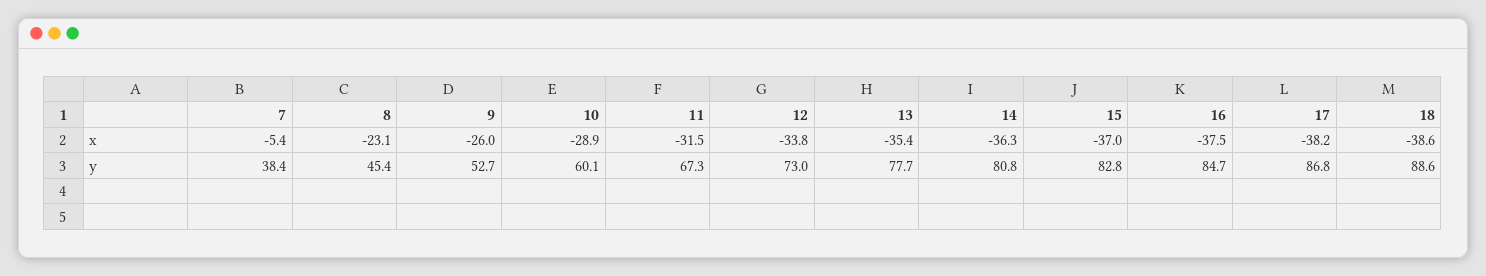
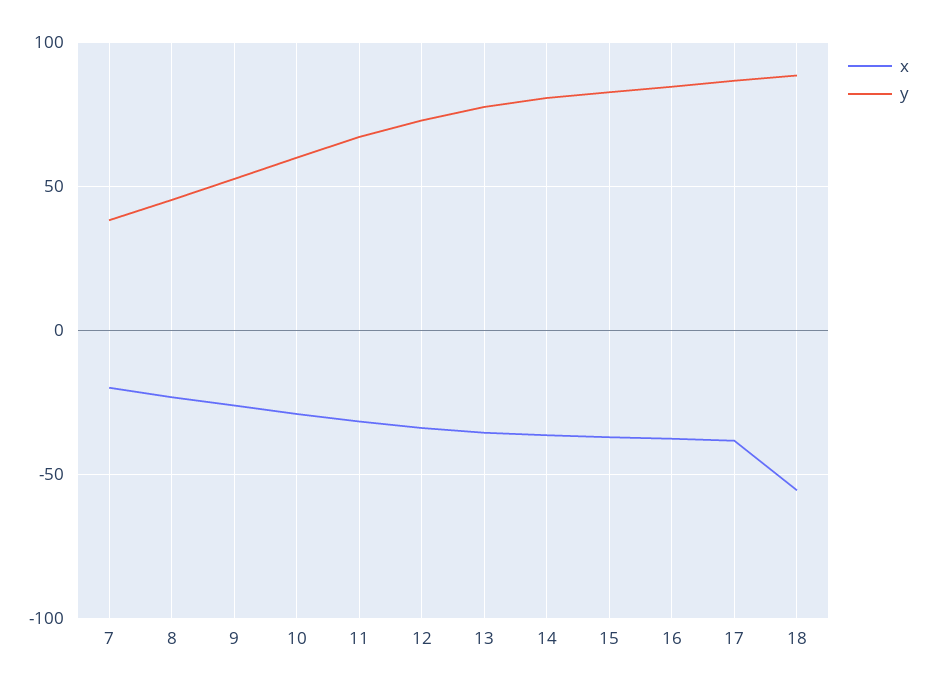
  {
    "x": {
-     "7": -5.4,
+     "7": -20,
      "8": -23.1,
      "9": -26,
      "10": -28.9,
      "11": -31.5,
      "12": -33.8,
      "13": -35.4,
      "14": -36.3,
      "15": -37,
      "16": -37.5,
      "17": -38.2,
-     "18": -38.6
+     "18": -55
    },
    "y": {
      "7": 38.4,
      "8": 45.4,
      "9": 52.7,
      "10": 60.1,
      "11": 67.3,
      "12": 73,
      "13": 77.7,
      "14": 80.8,
      "15": 82.8,
      "16": 84.7,
      "17": 86.8,
      "18": 88.6
    }
  }

